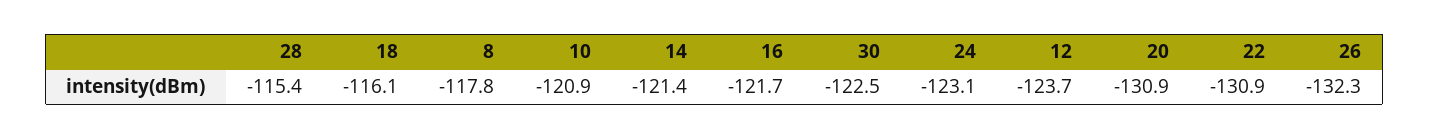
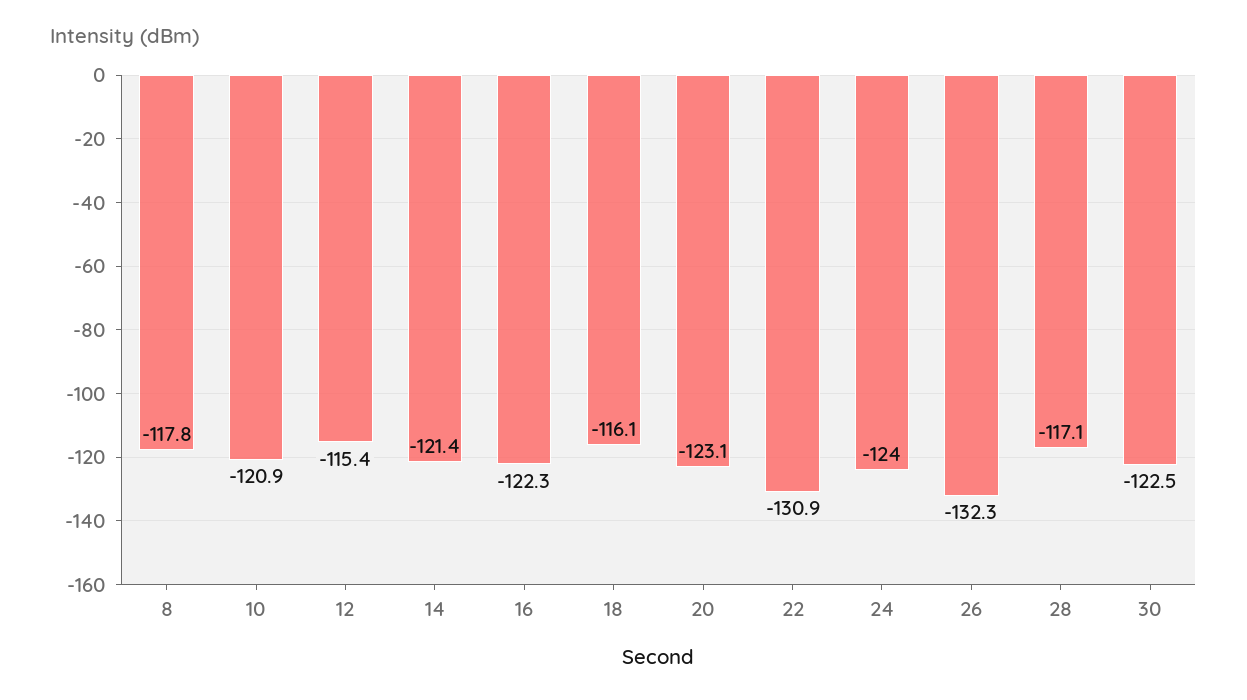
  {
-   "28": -115.4,
+   "28": -117.1,
    "18": -116.1,
    "8": -117.8,
    "10": -120.9,
    "14": -121.4,
-   "16": -121.7,
+   "16": -122.3,
    "30": -122.5,
-   "24": -123.1,
+   "24": -124,
-   "12": -123.7,
+   "12": -115.4,
-   "20": -130.9,
+   "20": -123.1,
    "22": -130.9,
    "26": -132.3
  }

